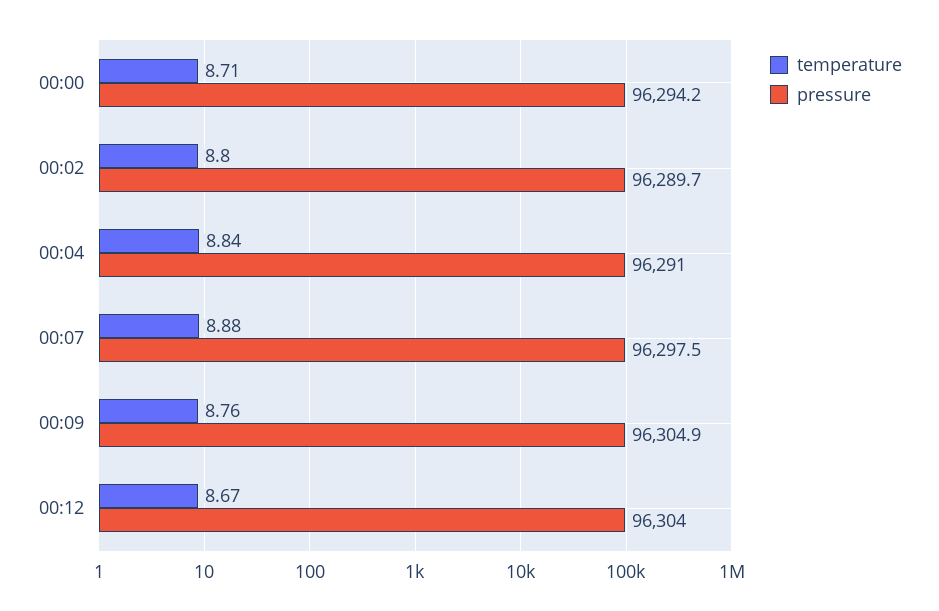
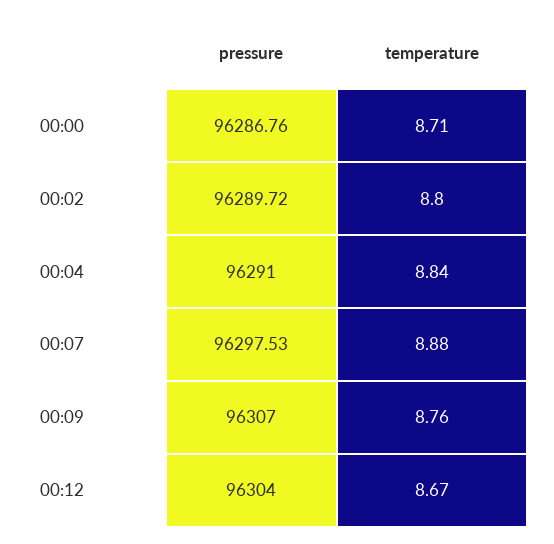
  {
    "temperature": {
      "00:00": 8.71,
      "00:02": 8.8,
      "00:04": 8.84,
      "00:07": 8.88,
      "00:09": 8.76,
      "00:12": 8.67
    },
    "pressure": {
-     "00:00": 96294.2,
+     "00:00": 96286.76,
      "00:02": 96289.72,
      "00:04": 96291,
      "00:07": 96297.53,
-     "00:09": 96304.9,
+     "00:09": 96307,
      "00:12": 96304
    }
  }

